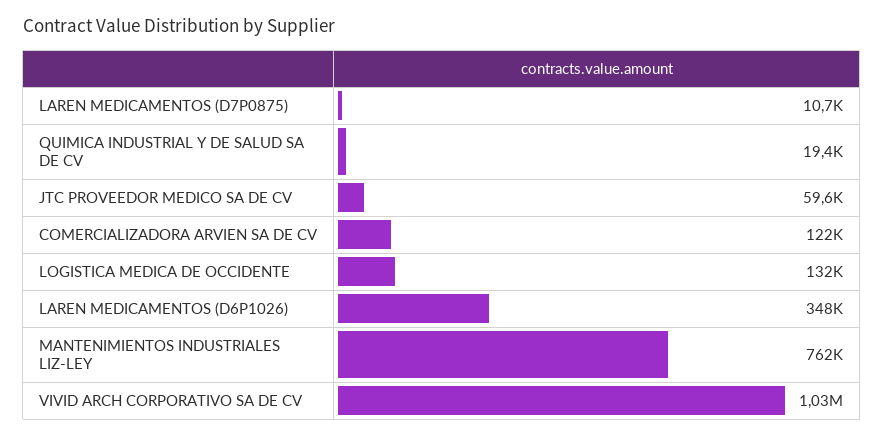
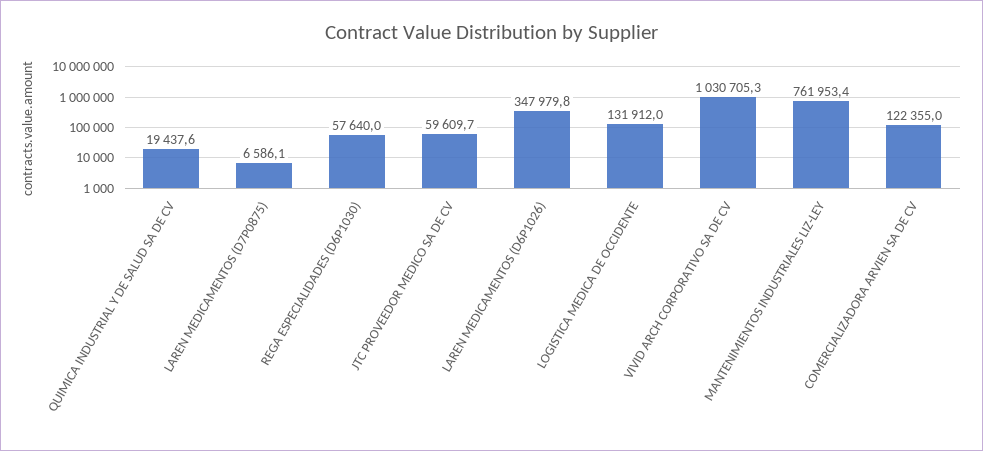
  {
-   "LAREN MEDICAMENTOS (D7P0875)": 10700,
+   "LAREN MEDICAMENTOS (D7P0875)": 6586.1,
    "QUIMICA INDUSTRIAL Y DE SALUD SA DE CV": 19437.6,
    "JTC PROVEEDOR MEDICO SA DE CV": 59609.7,
    "COMERCIALIZADORA ARVIEN SA DE CV": 122355,
    "LOGISTICA MEDICA DE OCCIDENTE": 131912,
    "LAREN MEDICAMENTOS (D6P1026)": 347979.8,
    "MANTENIMIENTOS INDUSTRIALES LIZ-LEY": 761953.4,
-   "VIVID ARCH CORPORATIVO SA DE CV": 1030705.3
+   "VIVID ARCH CORPORATIVO SA DE CV": 1030705.3,
+   "REGA ESPECIALIDADES (D6P1030)": 57640
  }

